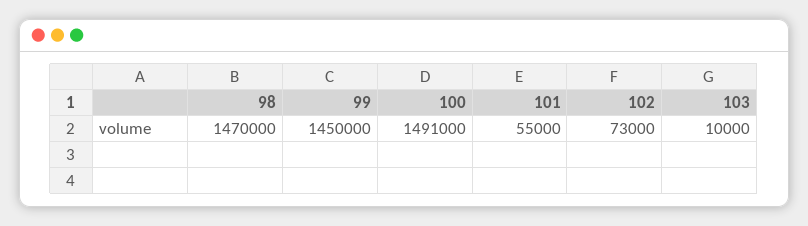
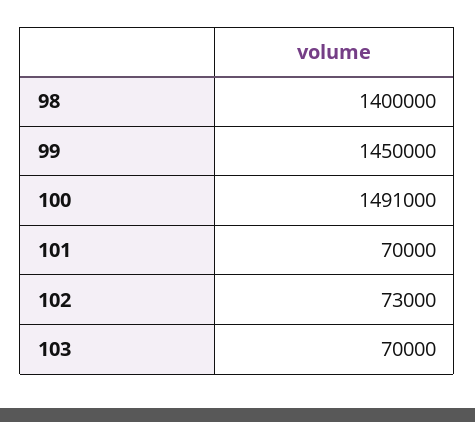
  {
-   "98": 1470000,
+   "98": 1400000,
    "99": 1450000,
    "100": 1491000,
-   "101": 55000,
+   "101": 70000,
    "102": 73000,
-   "103": 10000
+   "103": 70000
  }

